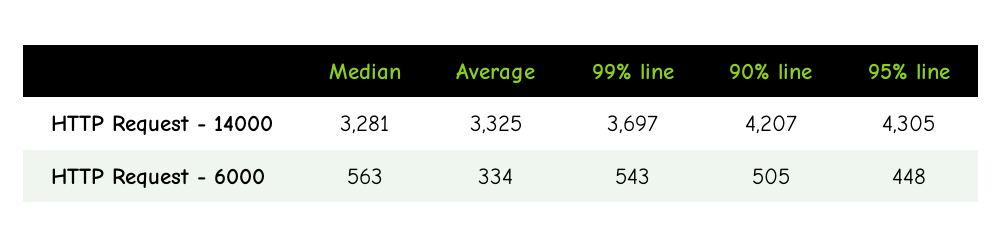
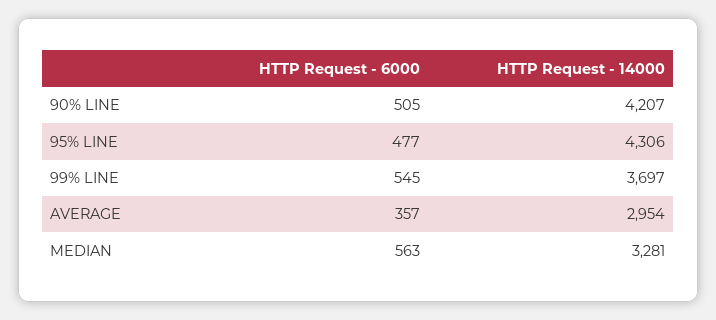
  {
    "Median": {
      "HTTP Request - 14000": 3281,
      "HTTP Request - 6000": 563
    },
    "Average": {
-     "HTTP Request - 14000": 3325,
+     "HTTP Request - 14000": 2954,
-     "HTTP Request - 6000": 334
+     "HTTP Request - 6000": 357
    },
    "99% line": {
      "HTTP Request - 14000": 3697,
-     "HTTP Request - 6000": 543
+     "HTTP Request - 6000": 545
    },
    "90% line": {
      "HTTP Request - 14000": 4207,
      "HTTP Request - 6000": 505
    },
    "95% line": {
-     "HTTP Request - 14000": 4305,
+     "HTTP Request - 14000": 4306,
-     "HTTP Request - 6000": 448
+     "HTTP Request - 6000": 477
    }
  }

